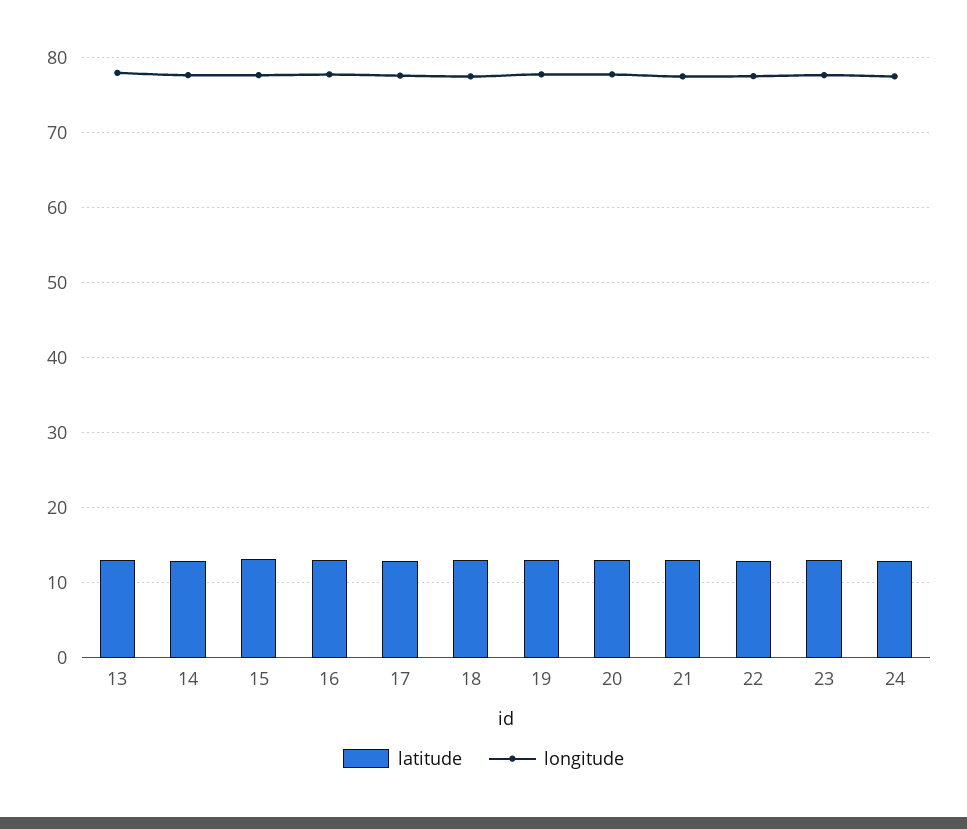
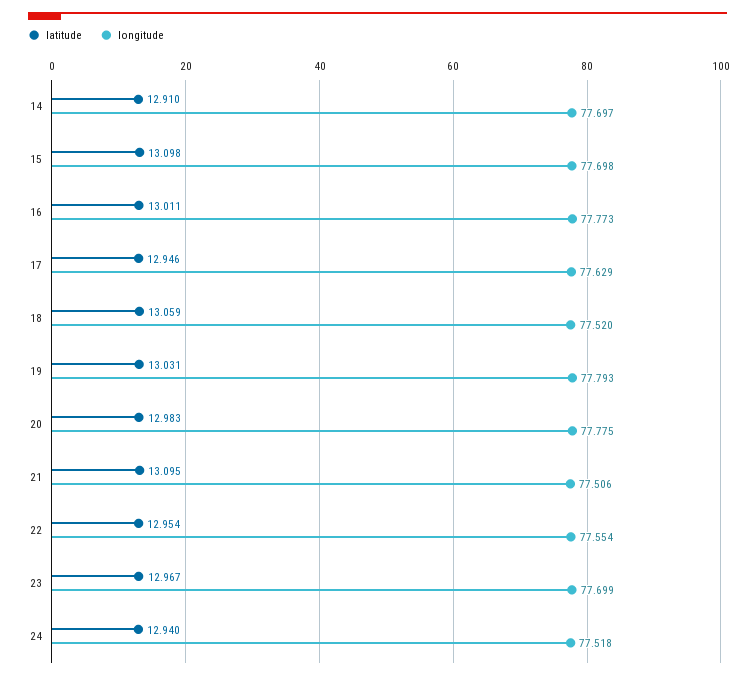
  {
    "latitude": {
-     "13": 13,
      "14": 12.91,
      "15": 13.098,
      "16": 13.011,
      "17": 12.946,
      "18": 13.059,
      "19": 13.031,
      "20": 12.983,
      "21": 13.095,
      "22": 12.954,
      "23": 12.967,
      "24": 12.94
    },
    "longitude": {
-     "13": 78,
      "14": 77.697,
      "15": 77.698,
      "16": 77.773,
      "17": 77.629,
      "18": 77.52,
      "19": 77.793,
      "20": 77.775,
      "21": 77.506,
      "22": 77.554,
      "23": 77.699,
      "24": 77.518
    }
  }

